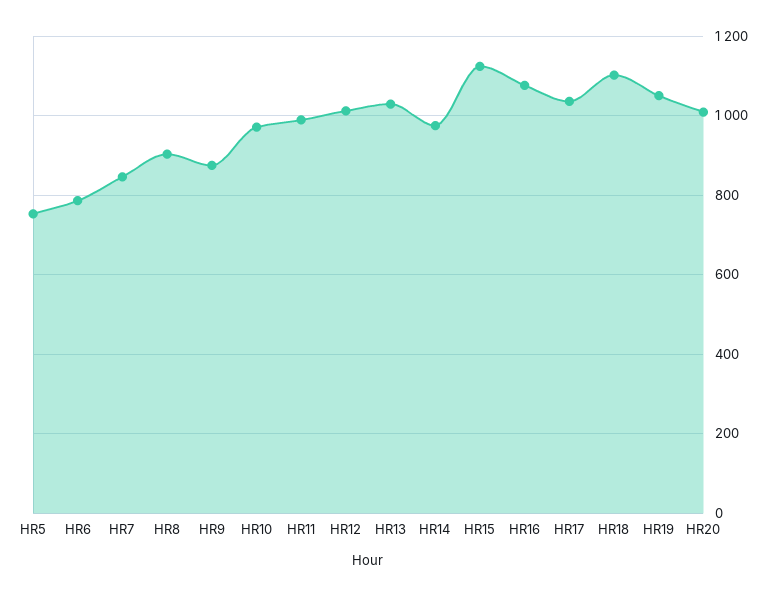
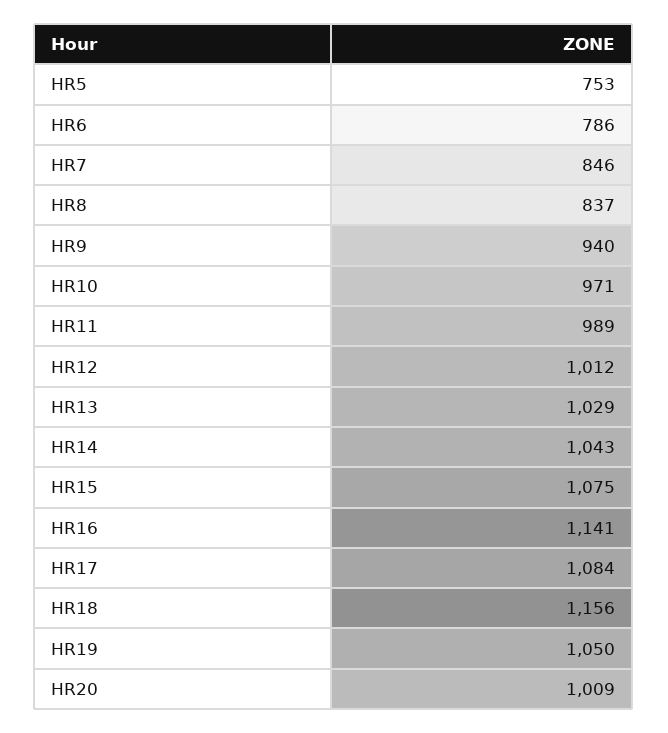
  {
    "HR5": 753,
    "HR6": 786,
    "HR7": 846,
-   "HR8": 900,
+   "HR8": 837,
-   "HR9": 880,
+   "HR9": 940,
    "HR10": 971,
    "HR11": 989,
    "HR12": 1012,
    "HR13": 1029,
-   "HR14": 980,
+   "HR14": 1043,
-   "HR15": 1120,
+   "HR15": 1075,
-   "HR16": 1080,
+   "HR16": 1141,
-   "HR17": 1040,
+   "HR17": 1084,
-   "HR18": 1100,
+   "HR18": 1156,
    "HR19": 1050,
    "HR20": 1009
  }

